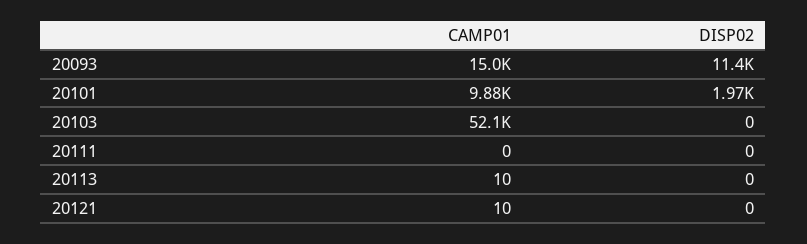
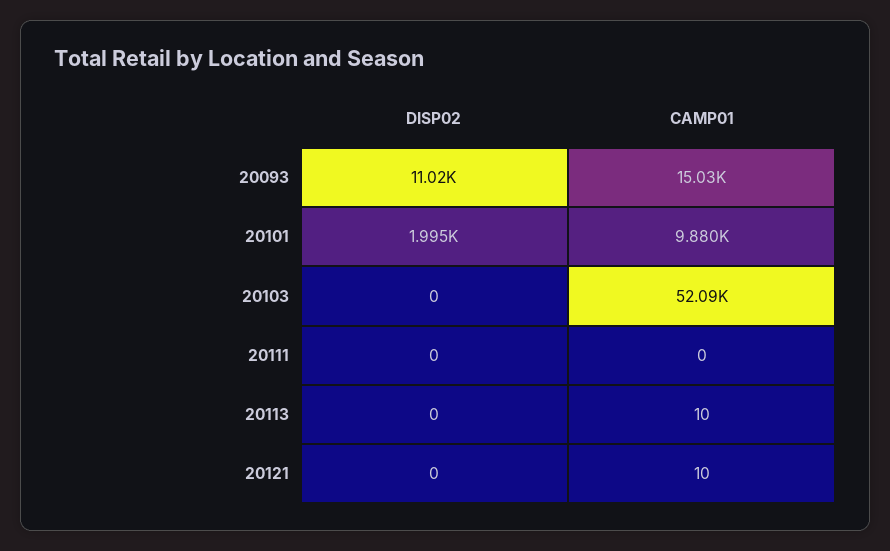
  {
    "CAMP01": {
      "20093": 15030,
      "20101": 9880,
      "20103": 52090,
      "20111": 0,
      "20113": 10,
      "20121": 10
    },
    "DISP02": {
-     "20093": 11400,
+     "20093": 11020,
-     "20101": 1970,
+     "20101": 1995,
      "20103": 0,
      "20111": 0,
      "20113": 0,
      "20121": 0
    }
  }

